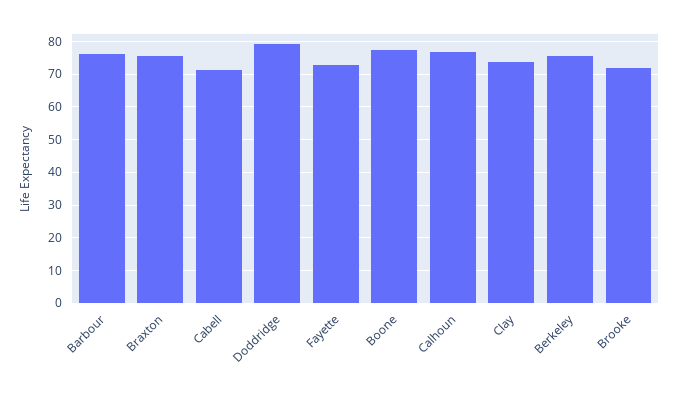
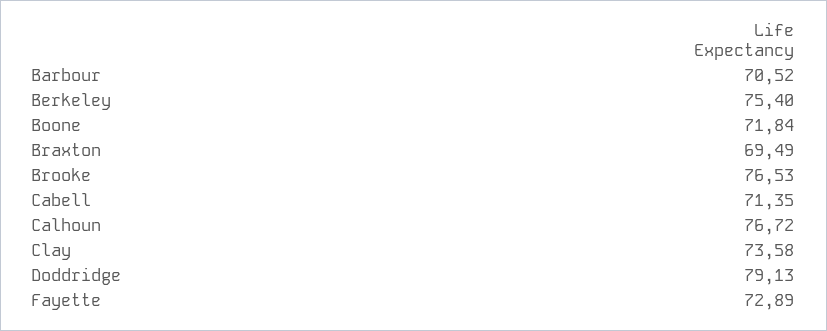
  {
-   "Barbour": 76,
+   "Barbour": 70.52,
-   "Braxton": 76,
+   "Braxton": 69.49,
    "Cabell": 71.35,
    "Doddridge": 79.13,
    "Fayette": 72.89,
-   "Boone": 78,
+   "Boone": 71.84,
    "Calhoun": 76.72,
    "Clay": 73.58,
    "Berkeley": 75.4,
-   "Brooke": 72
+   "Brooke": 76.53
  }

